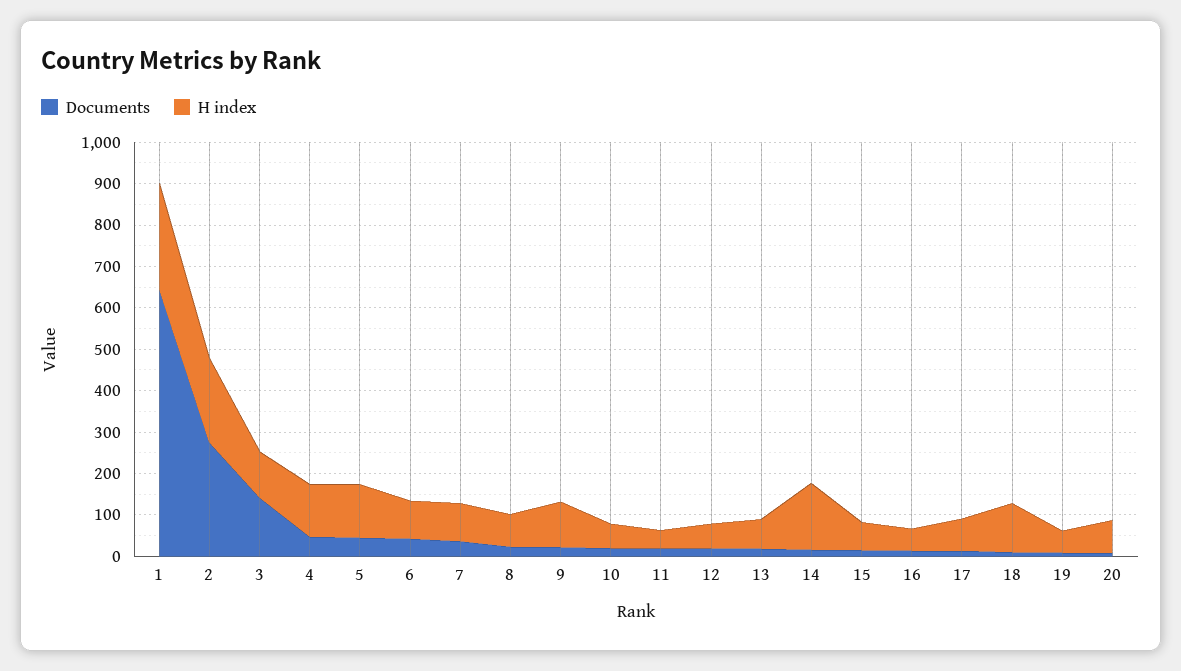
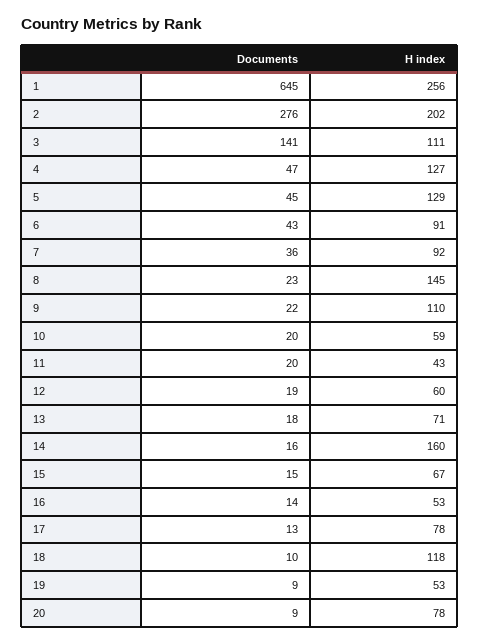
  {
    "Documents": {
      "1": 645,
      "2": 276,
      "3": 141,
      "4": 47,
      "5": 45,
      "6": 43,
      "7": 36,
      "8": 23,
      "9": 22,
      "10": 20,
      "11": 20,
      "12": 19,
      "13": 18,
      "14": 16,
      "15": 15,
      "16": 14,
      "17": 13,
      "18": 10,
      "19": 9,
      "20": 9
    },
    "H index": {
      "1": 256,
      "2": 202,
      "3": 111,
      "4": 127,
      "5": 129,
      "6": 91,
      "7": 92,
-     "8": 80,
+     "8": 145,
      "9": 110,
      "10": 59,
      "11": 43,
      "12": 60,
      "13": 71,
      "14": 160,
      "15": 67,
      "16": 53,
      "17": 78,
      "18": 118,
      "19": 53,
      "20": 78
    }
  }

